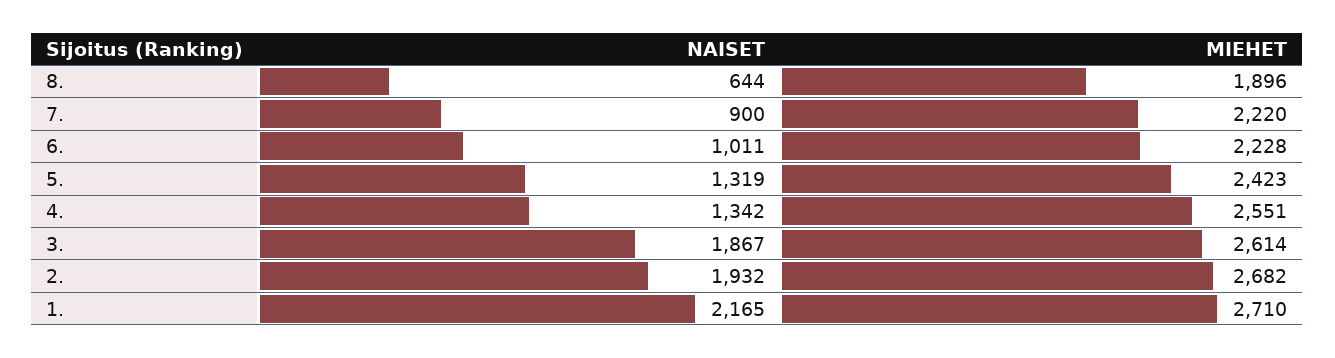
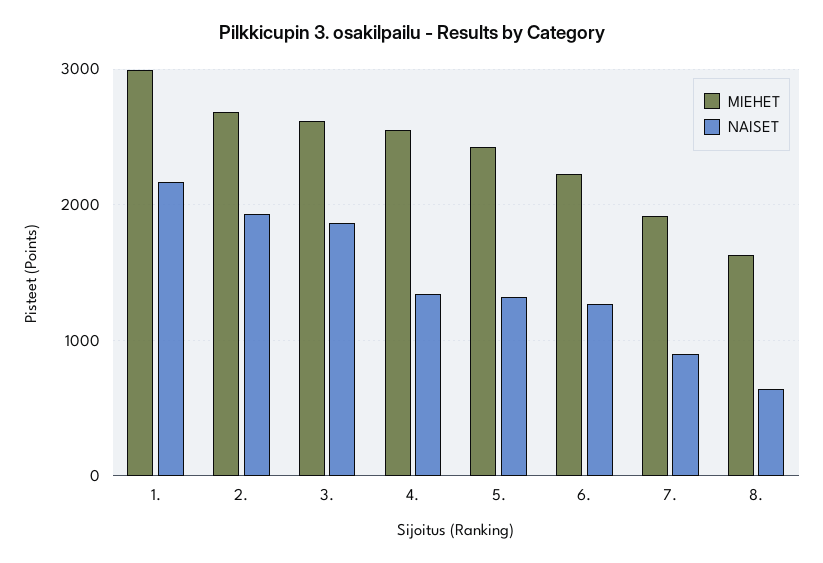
  {
    "NAISET": {
      "8.": 644,
      "7.": 900,
-     "6.": 1011,
+     "6.": 1300,
      "5.": 1319,
      "4.": 1342,
      "3.": 1867,
      "2.": 1932,
      "1.": 2165
    },
    "MIEHET": {
-     "8.": 1896,
+     "8.": 1600,
-     "7.": 2220,
+     "7.": 1900,
      "6.": 2228,
      "5.": 2423,
      "4.": 2551,
      "3.": 2614,
      "2.": 2682,
-     "1.": 2710
+     "1.": 3000
    }
  }

